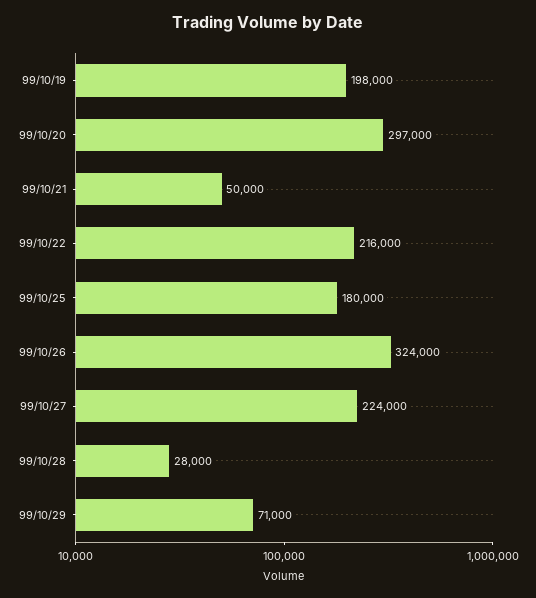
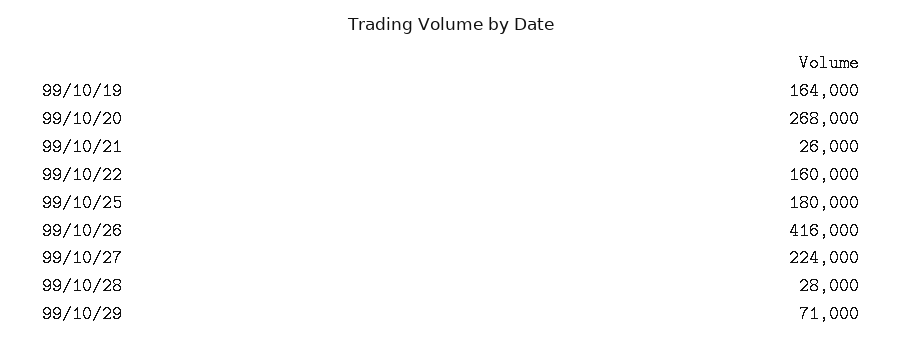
  {
-   "99/10/19": 198000,
+   "99/10/19": 164000,
-   "99/10/20": 297000,
+   "99/10/20": 268000,
-   "99/10/21": 50000,
+   "99/10/21": 26000,
-   "99/10/22": 216000,
+   "99/10/22": 160000,
    "99/10/25": 180000,
-   "99/10/26": 324000,
+   "99/10/26": 416000,
    "99/10/27": 224000,
    "99/10/28": 28000,
    "99/10/29": 71000
  }

